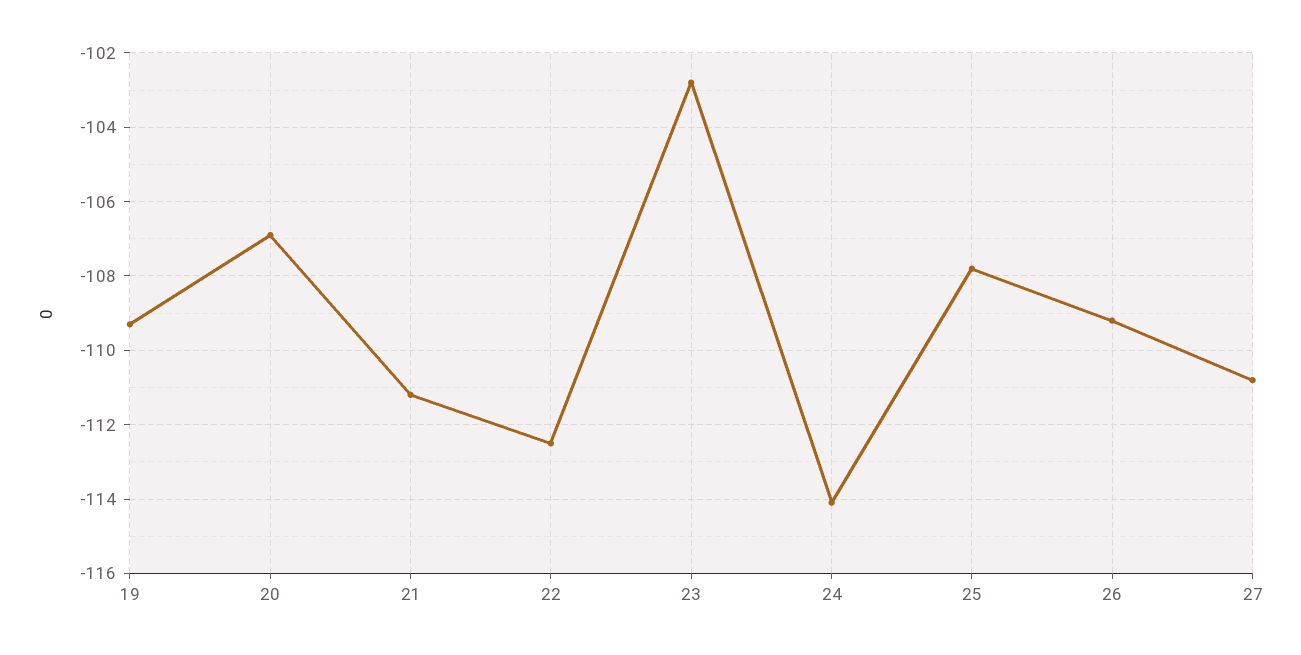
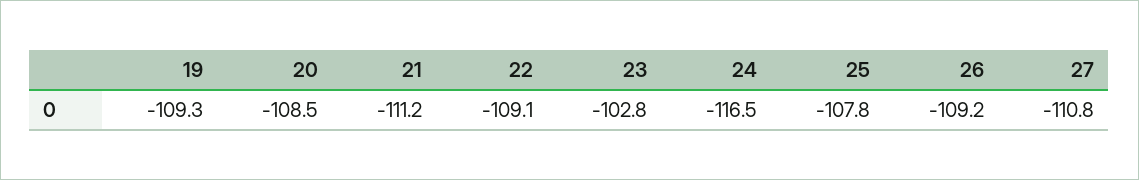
  {
    "19": -109.3,
-   "20": -107,
+   "20": -108.5,
    "21": -111.2,
-   "22": -112.5,
+   "22": -109.1,
    "23": -102.8,
-   "24": -114,
+   "24": -116.5,
    "25": -107.8,
    "26": -109.2,
    "27": -110.8
  }

